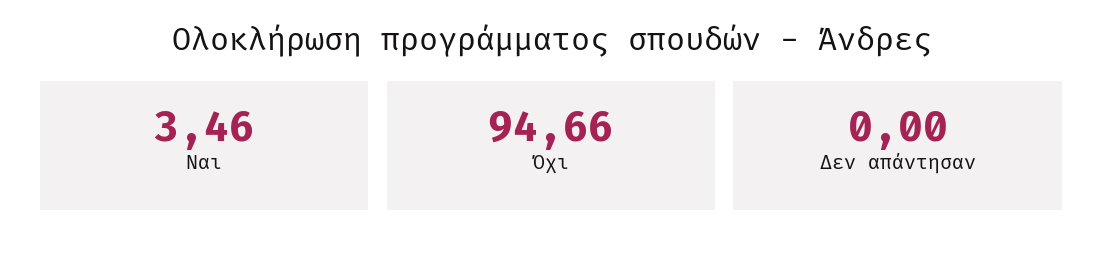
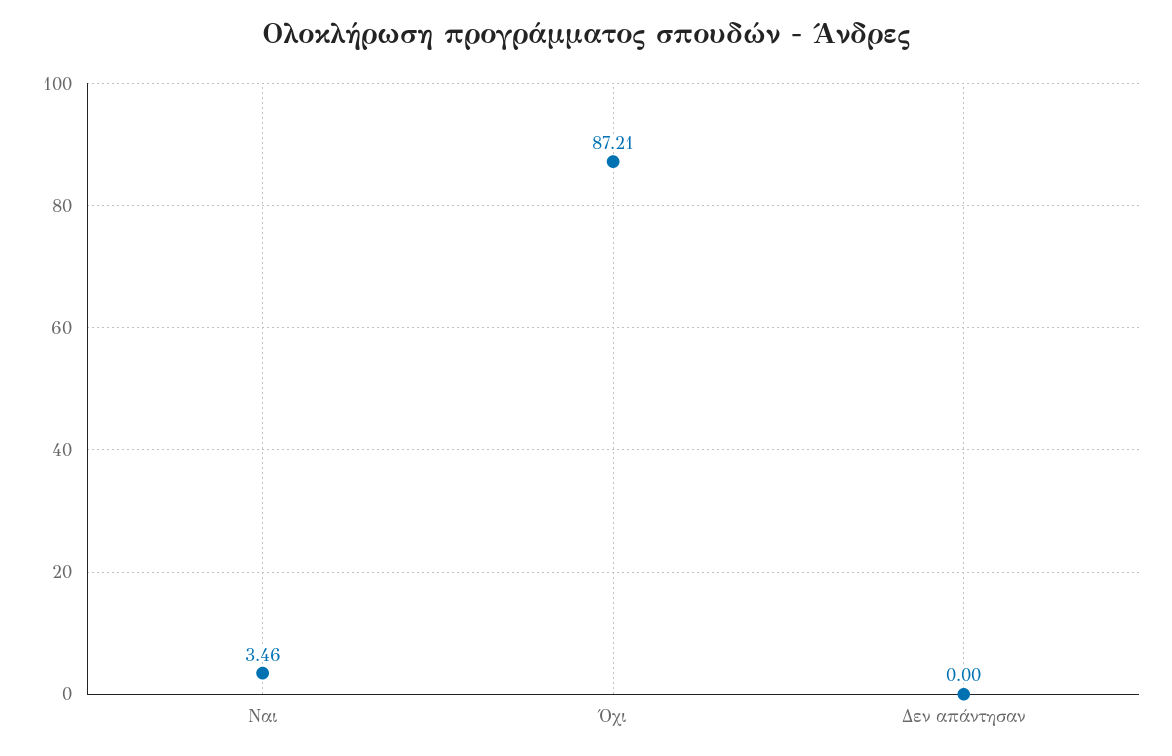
  {
    "Ναι": 3.46,
-   "Όχι": 94.66,
+   "Όχι": 87.21,
    "Δεν απάντησαν": 0
  }

